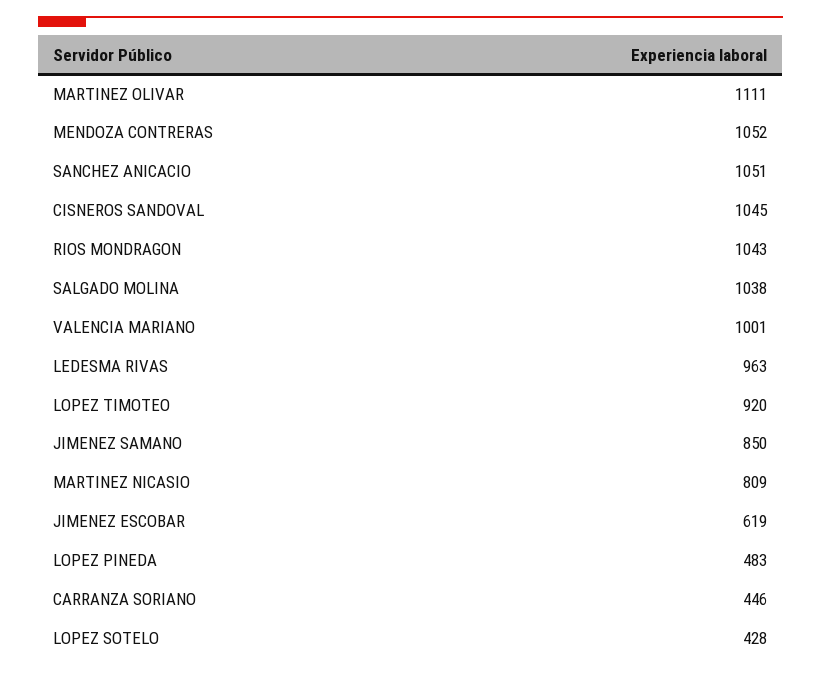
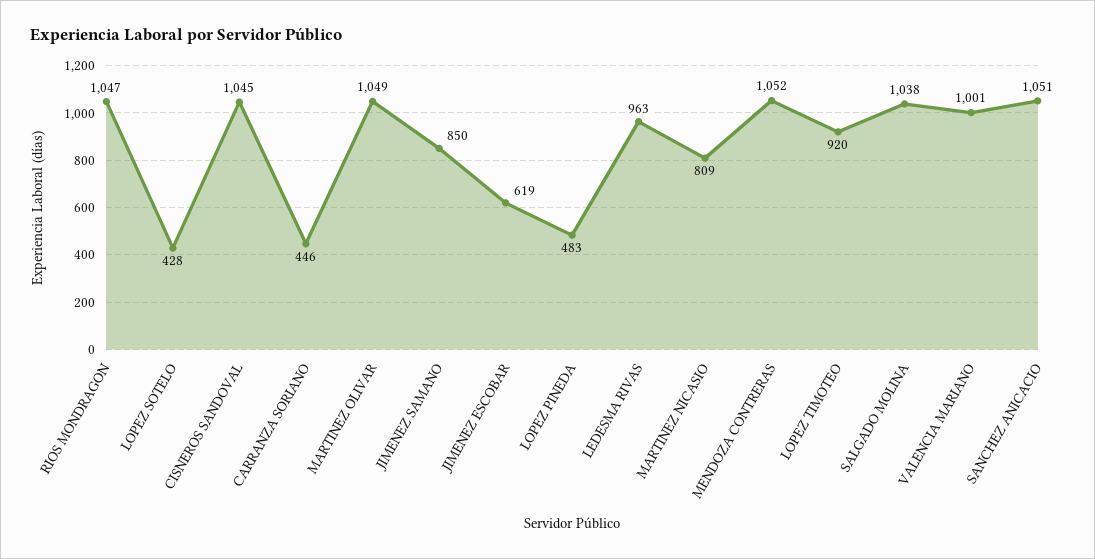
  {
-   "MARTINEZ OLIVAR": 1111,
+   "MARTINEZ OLIVAR": 1049,
    "MENDOZA CONTRERAS": 1052,
    "SANCHEZ ANICACIO": 1051,
    "CISNEROS SANDOVAL": 1045,
-   "RIOS MONDRAGON": 1043,
+   "RIOS MONDRAGON": 1047,
    "SALGADO MOLINA": 1038,
    "VALENCIA MARIANO": 1001,
    "LEDESMA RIVAS": 963,
    "LOPEZ TIMOTEO": 920,
    "JIMENEZ SAMANO": 850,
    "MARTINEZ NICASIO": 809,
    "JIMENEZ ESCOBAR": 619,
    "LOPEZ PINEDA": 483,
    "CARRANZA SORIANO": 446,
    "LOPEZ SOTELO": 428
  }

